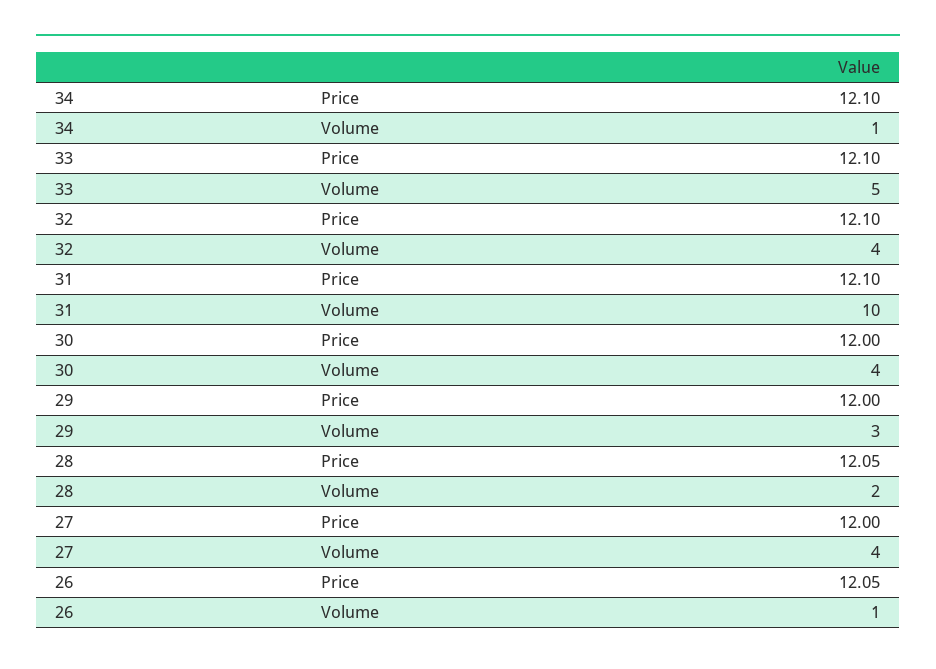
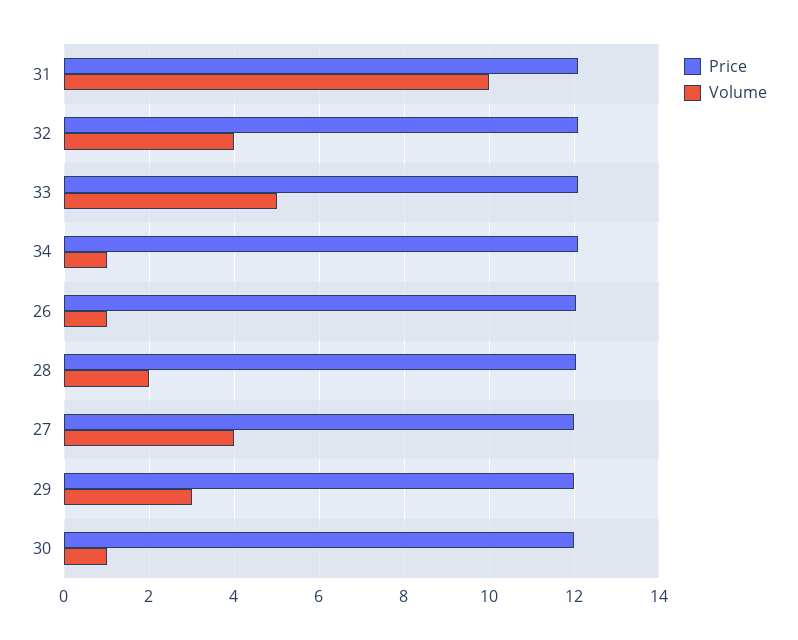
  {
    "Price": {
      "34": 12.1,
      "33": 12.1,
      "32": 12.1,
      "31": 12.1,
      "30": 12,
      "29": 12,
      "28": 12.05,
      "27": 12,
      "26": 12.05
    },
    "Volume": {
      "34": 1,
      "33": 5,
      "32": 4,
      "31": 10,
-     "30": 4,
+     "30": 1,
      "29": 3,
      "28": 2,
      "27": 4,
      "26": 1
    }
  }

